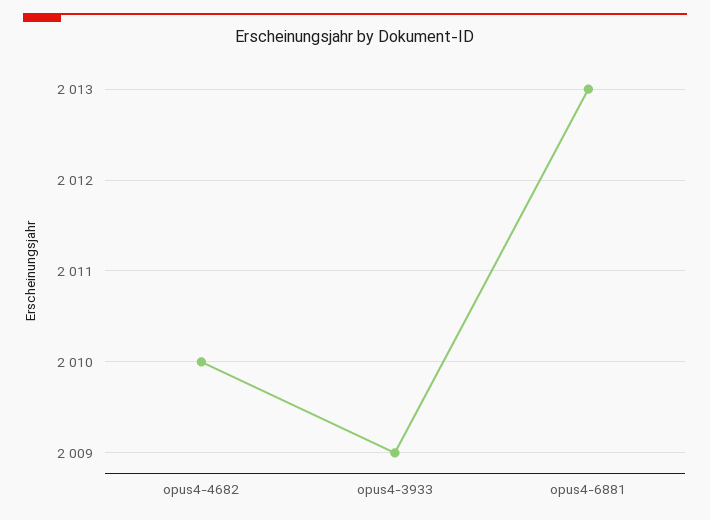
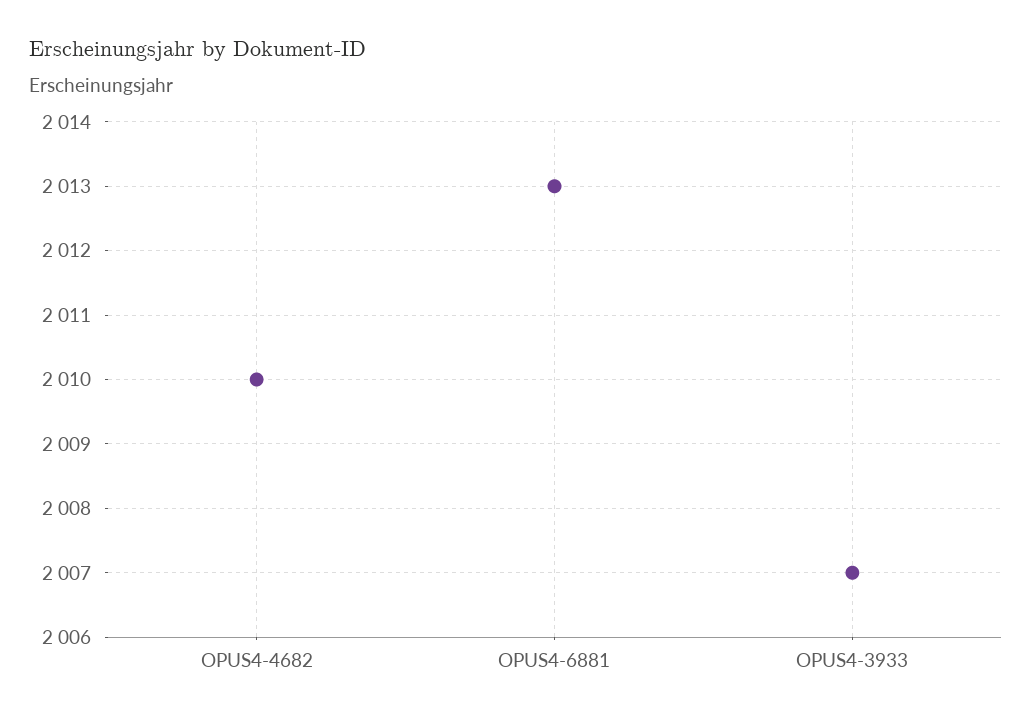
  {
    "opus4-4682": 2010,
-   "opus4-3933": 2009,
+   "opus4-3933": 2007,
    "opus4-6881": 2013
  }

